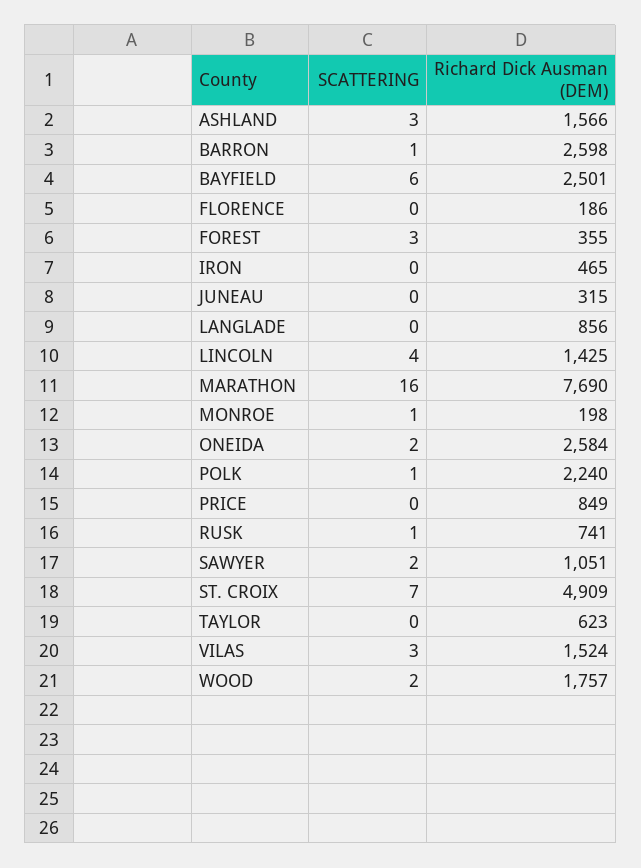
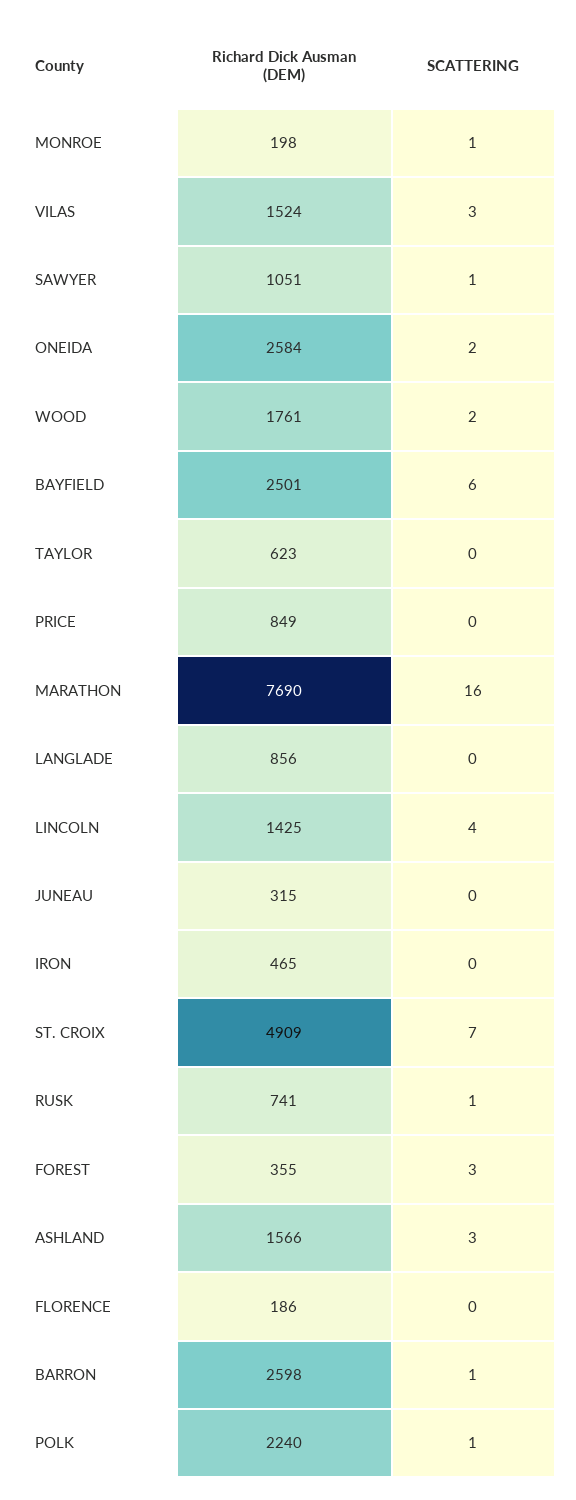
  {
    "SCATTERING": {
      "ASHLAND": 3,
      "BARRON": 1,
      "BAYFIELD": 6,
      "FLORENCE": 0,
      "FOREST": 3,
      "IRON": 0,
      "JUNEAU": 0,
      "LANGLADE": 0,
      "LINCOLN": 4,
      "MARATHON": 16,
      "MONROE": 1,
      "ONEIDA": 2,
      "POLK": 1,
      "PRICE": 0,
      "RUSK": 1,
-     "SAWYER": 2,
+     "SAWYER": 1,
      "ST. CROIX": 7,
      "TAYLOR": 0,
      "VILAS": 3,
      "WOOD": 2
    },
    "Richard Dick Ausman (DEM)": {
      "ASHLAND": 1566,
      "BARRON": 2598,
      "BAYFIELD": 2501,
      "FLORENCE": 186,
      "FOREST": 355,
      "IRON": 465,
      "JUNEAU": 315,
      "LANGLADE": 856,
      "LINCOLN": 1425,
      "MARATHON": 7690,
      "MONROE": 198,
      "ONEIDA": 2584,
      "POLK": 2240,
      "PRICE": 849,
      "RUSK": 741,
      "SAWYER": 1051,
      "ST. CROIX": 4909,
      "TAYLOR": 623,
      "VILAS": 1524,
-     "WOOD": 1757
+     "WOOD": 1761
    }
  }

